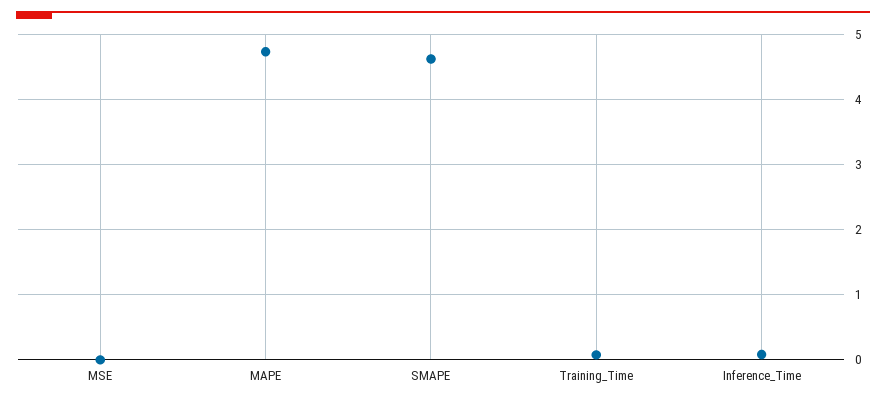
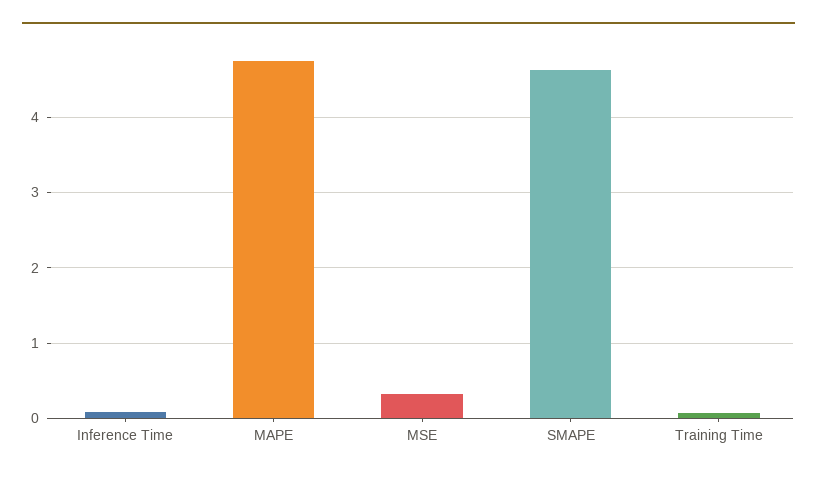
  {
-   "MSE": 0,
+   "MSE": 0.3,
    "MAPE": 4.7,
    "SMAPE": 4.6,
    "Training_Time": 0.1,
    "Inference_Time": 0.1
  }

